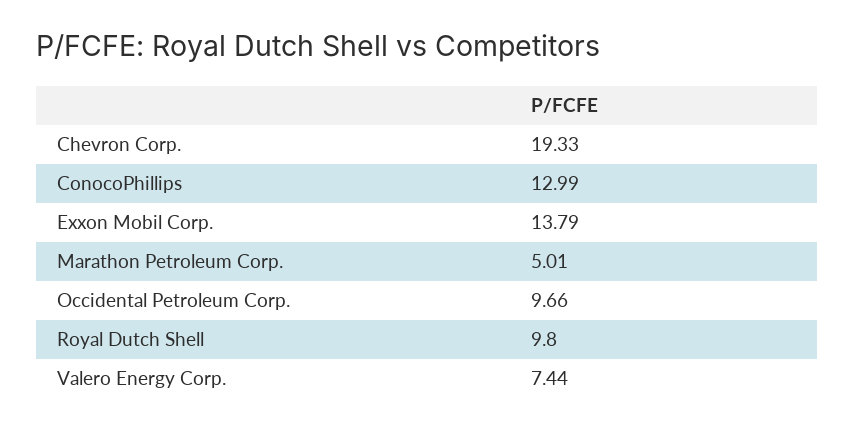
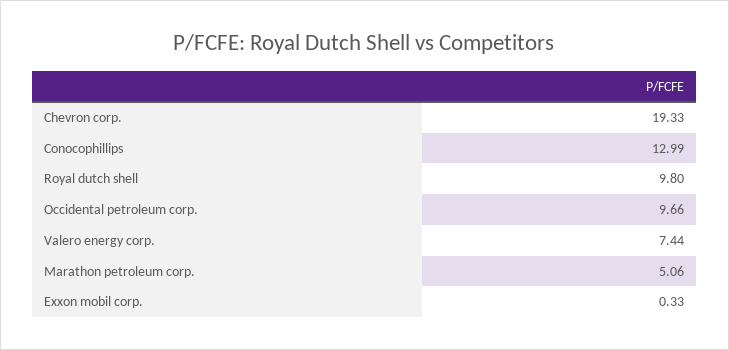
  {
    "Chevron Corp.": 19.33,
    "ConocoPhillips": 12.99,
-   "Exxon Mobil Corp.": 13.79,
+   "Exxon Mobil Corp.": 0.33,
-   "Marathon Petroleum Corp.": 5.01,
+   "Marathon Petroleum Corp.": 5.06,
    "Occidental Petroleum Corp.": 9.66,
    "Royal Dutch Shell": 9.8,
    "Valero Energy Corp.": 7.44
  }

